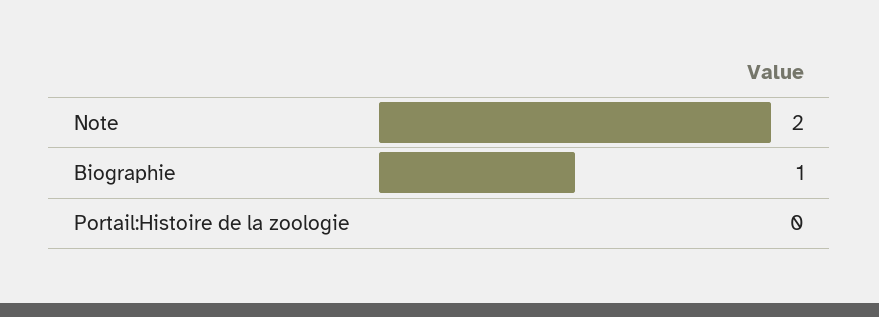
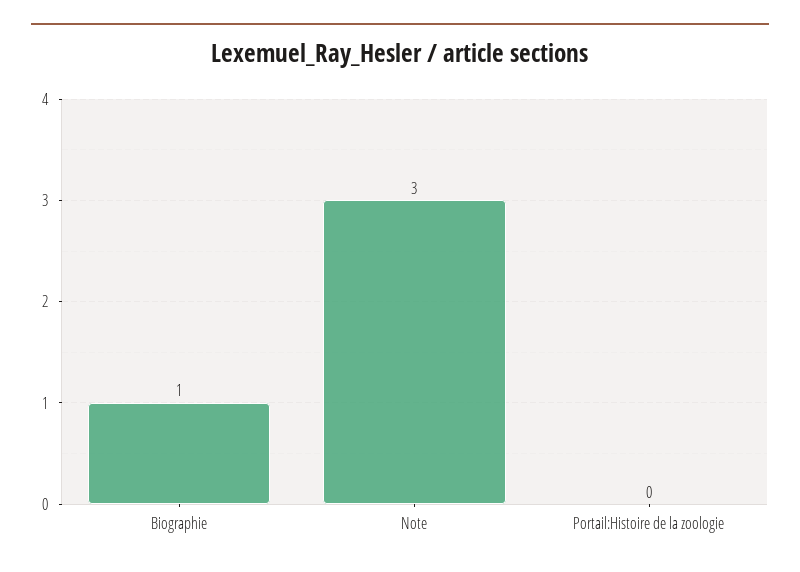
  {
-   "Note": 2,
+   "Note": 3,
    "Biographie": 1,
    "Portail:Histoire de la zoologie": 0
  }

